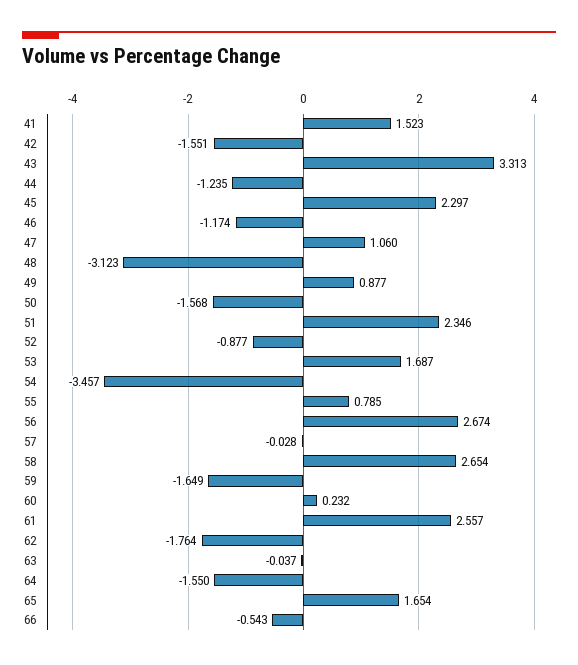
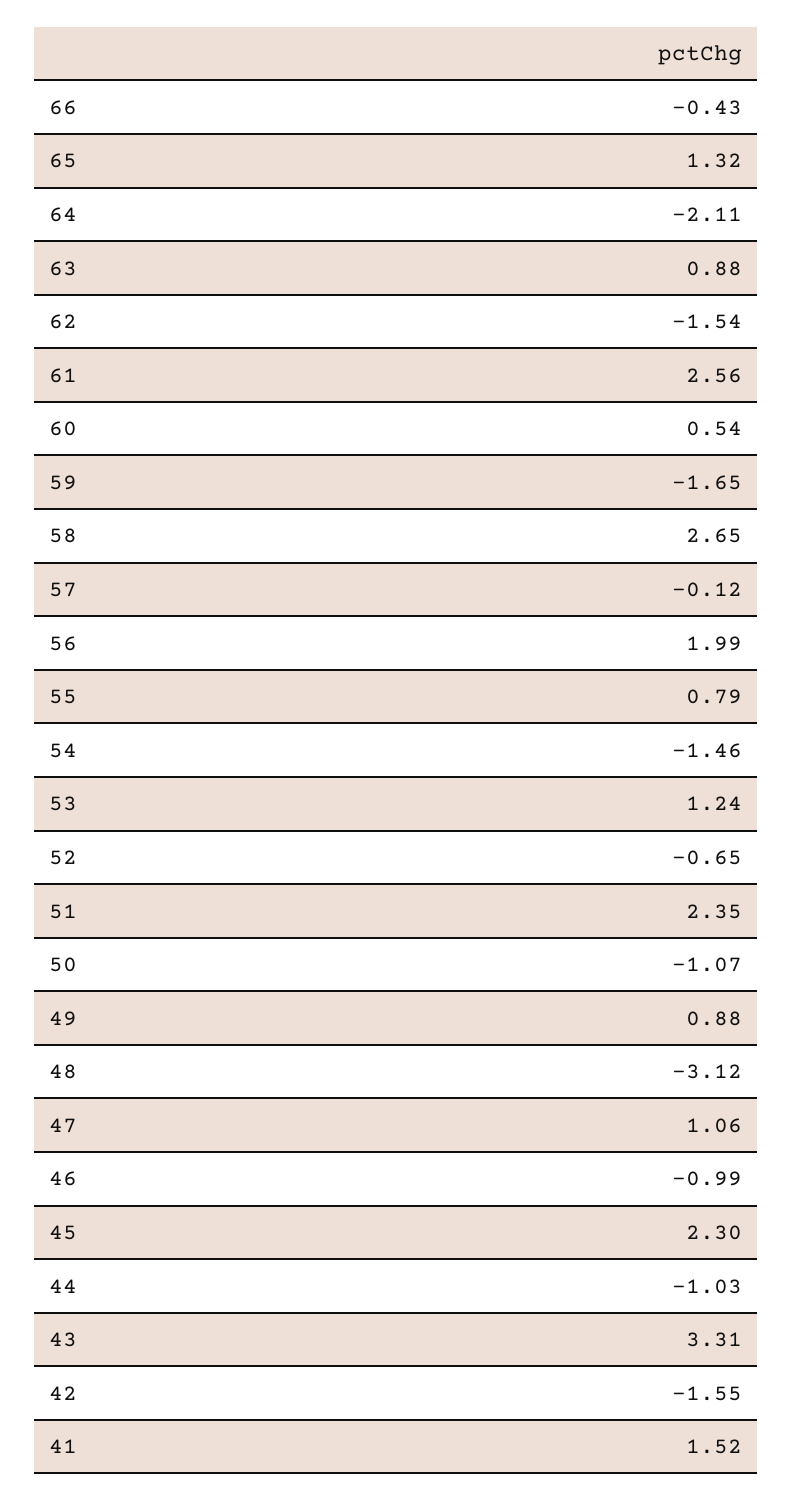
  {
    "41": 1.523,
    "42": -1.551,
    "43": 3.313,
-   "44": -1.235,
+   "44": -1.03,
    "45": 2.297,
-   "46": -1.174,
+   "46": -0.99,
    "47": 1.06,
    "48": -3.123,
    "49": 0.877,
-   "50": -1.568,
+   "50": -1.07,
    "51": 2.346,
-   "52": -0.877,
+   "52": -0.65,
-   "53": 1.687,
+   "53": 1.24,
-   "54": -3.457,
+   "54": -1.46,
    "55": 0.785,
-   "56": 2.674,
+   "56": 1.99,
-   "57": -0.028,
+   "57": -0.12,
    "58": 2.654,
    "59": -1.649,
-   "60": 0.232,
+   "60": 0.54,
    "61": 2.557,
-   "62": -1.764,
+   "62": -1.54,
-   "63": -0.037,
+   "63": 0.88,
-   "64": -1.55,
+   "64": -2.11,
-   "65": 1.654,
+   "65": 1.32,
-   "66": -0.543
+   "66": -0.43
  }

